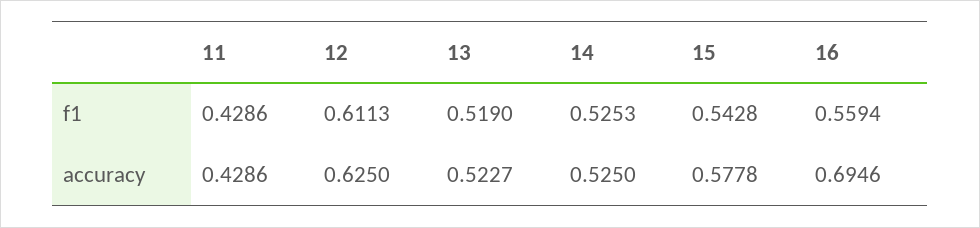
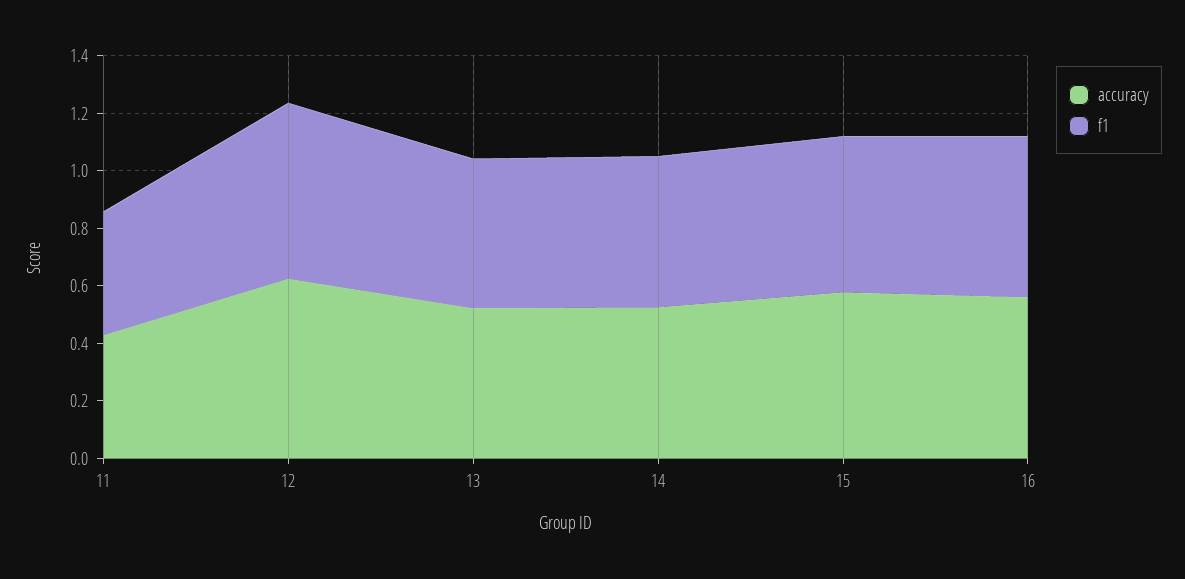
  {
    "f1": {
      "11": 0.4286,
      "12": 0.6113,
      "13": 0.519,
      "14": 0.5253,
      "15": 0.5428,
      "16": 0.5594
    },
    "accuracy": {
      "11": 0.4286,
      "12": 0.625,
      "13": 0.5227,
      "14": 0.525,
      "15": 0.5778,
-     "16": 0.6946
+     "16": 0.55
    }
  }

